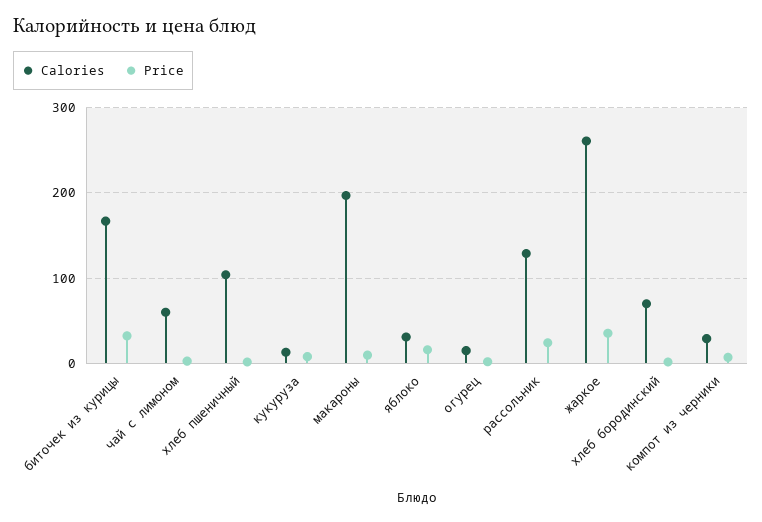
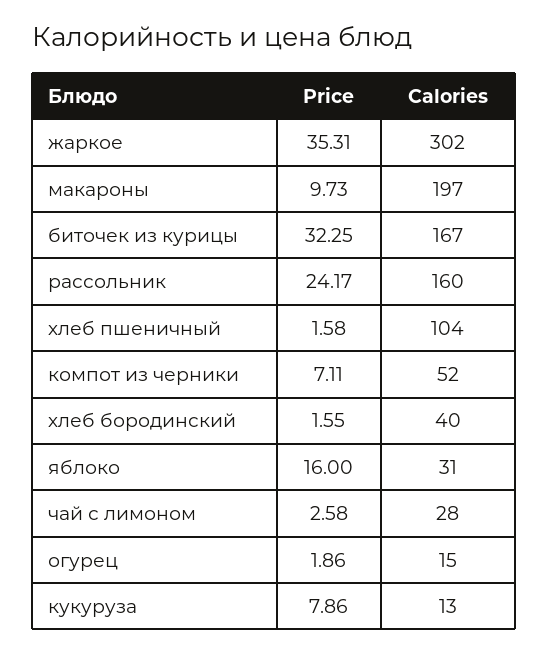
  {
    "Calories": {
      "биточек из курицы": 167,
-     "чай с лимоном": 60,
+     "чай с лимоном": 28,
      "хлеб пшеничный": 104,
      "кукуруза": 13,
      "макароны": 197,
      "яблоко": 31,
      "огурец": 15,
-     "рассольник": 130,
+     "рассольник": 160,
-     "жаркое": 260,
+     "жаркое": 302,
-     "хлеб бородинский": 70,
+     "хлеб бородинский": 40,
-     "компот из черники": 30
+     "компот из черники": 52
    },
    "Price": {
      "биточек из курицы": 32.25,
      "чай с лимоном": 2.58,
      "хлеб пшеничный": 1.58,
      "кукуруза": 7.86,
      "макароны": 9.73,
      "яблоко": 16,
      "огурец": 1.86,
      "рассольник": 24.17,
      "жаркое": 35.31,
      "хлеб бородинский": 1.55,
      "компот из черники": 7.11
    }
  }

